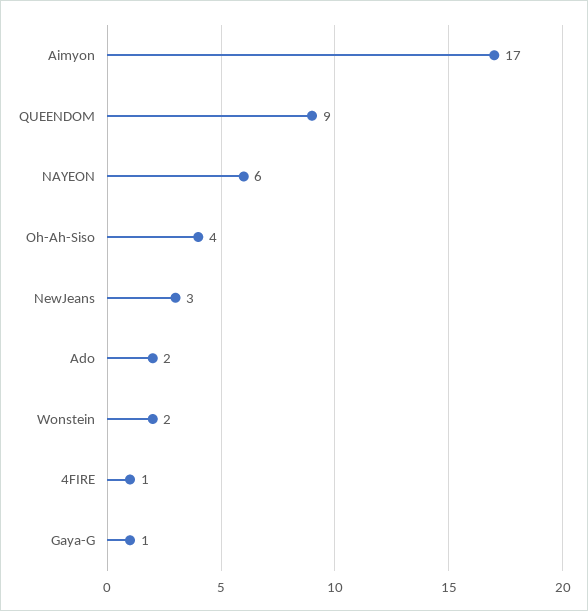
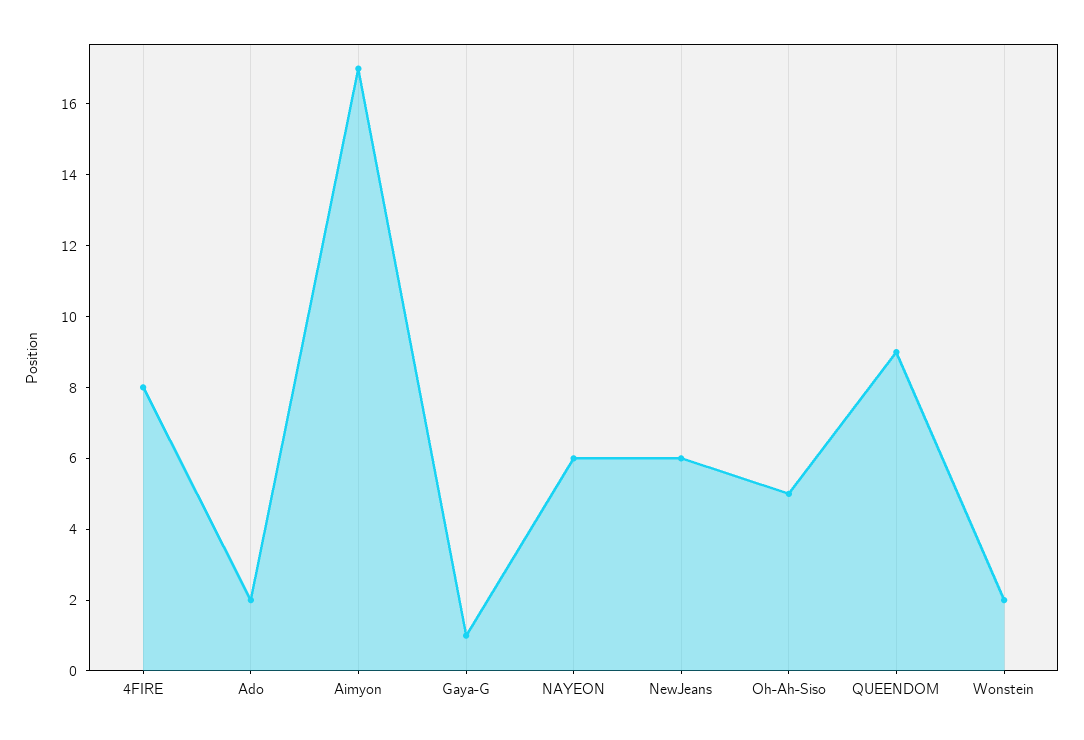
  {
    "Aimyon": 17,
    "QUEENDOM": 9,
    "NAYEON": 6,
-   "Oh-Ah-Siso": 4,
+   "Oh-Ah-Siso": 5,
-   "NewJeans": 3,
+   "NewJeans": 6,
    "Ado": 2,
    "Wonstein": 2,
-   "4FIRE": 1,
+   "4FIRE": 8,
    "Gaya-G": 1
  }

